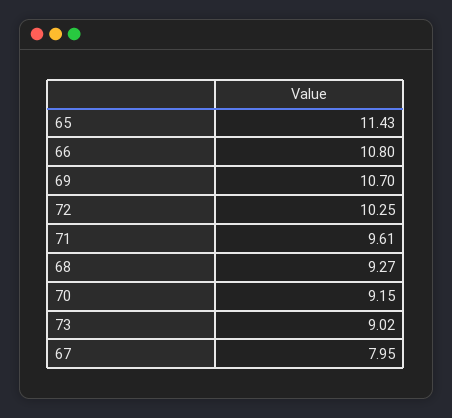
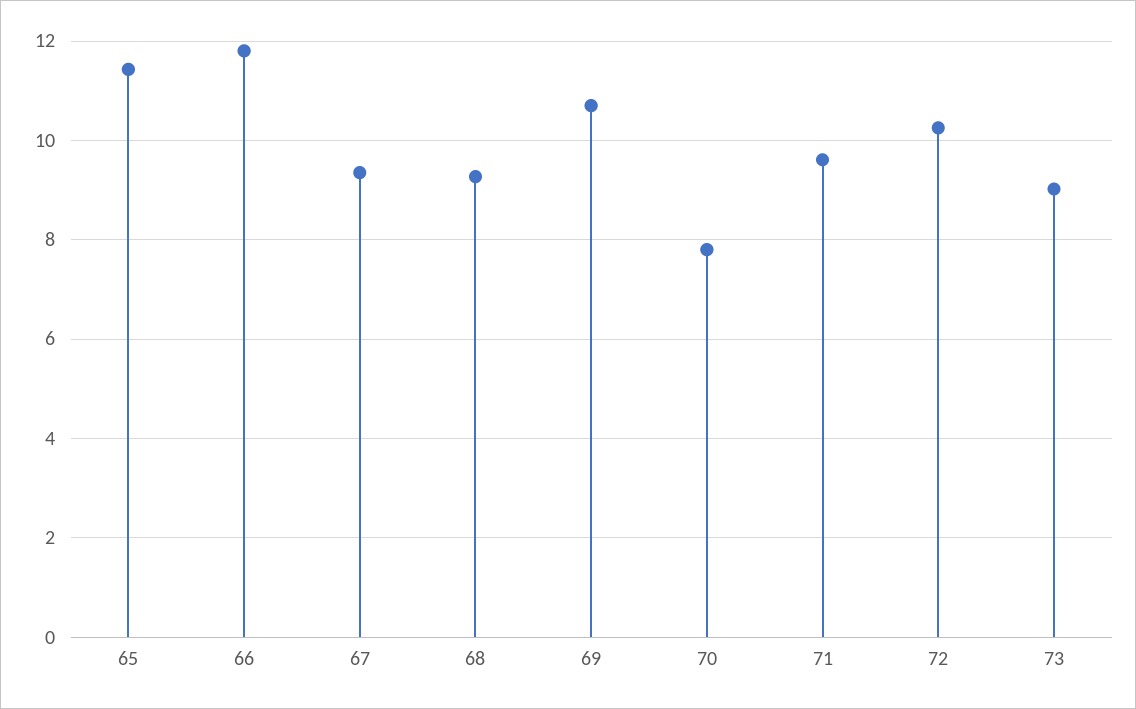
  {
    "65": 11.43,
-   "66": 10.8,
+   "66": 11.8,
    "69": 10.7,
    "72": 10.25,
    "71": 9.61,
    "68": 9.27,
-   "70": 9.15,
+   "70": 7.8,
    "73": 9.02,
-   "67": 7.95
+   "67": 9.4
  }

